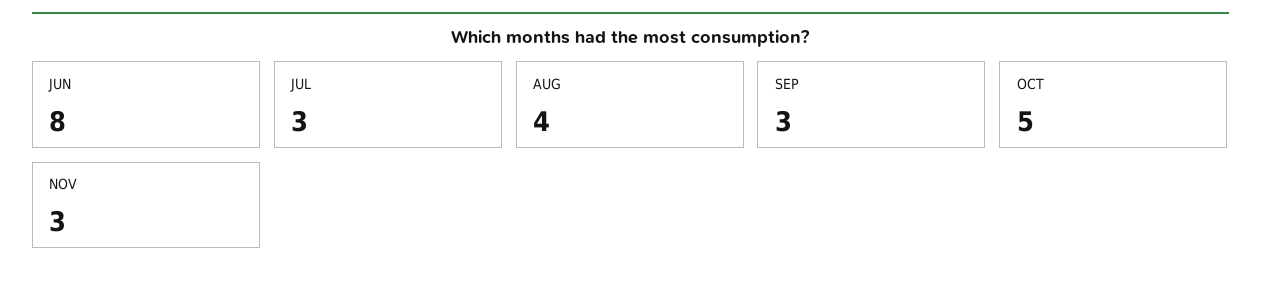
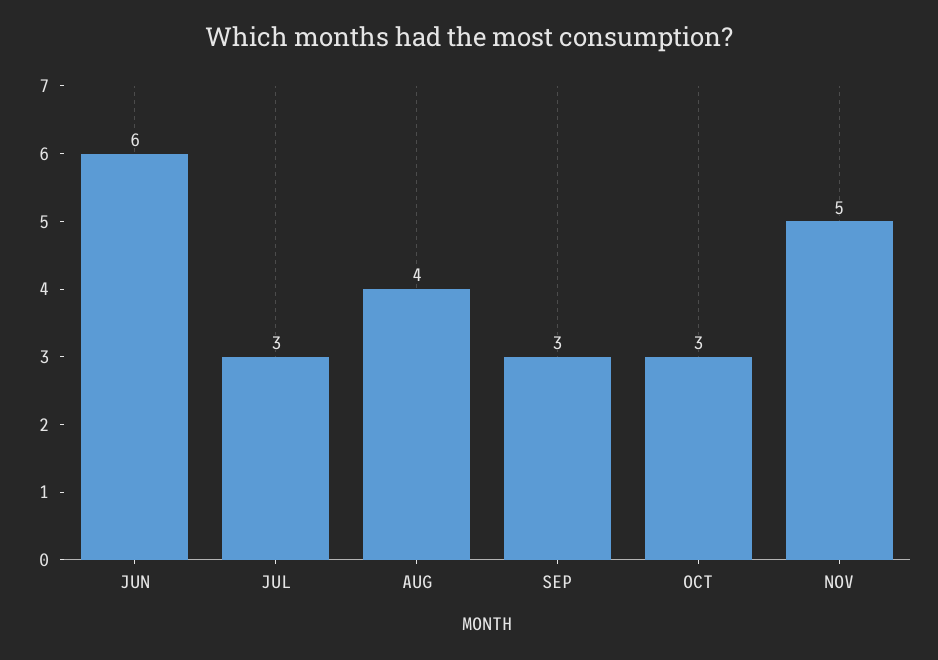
  {
-   "JUN": 8,
+   "JUN": 6,
    "JUL": 3,
    "AUG": 4,
    "SEP": 3,
-   "OCT": 5,
+   "OCT": 3,
-   "NOV": 3
+   "NOV": 5
  }

